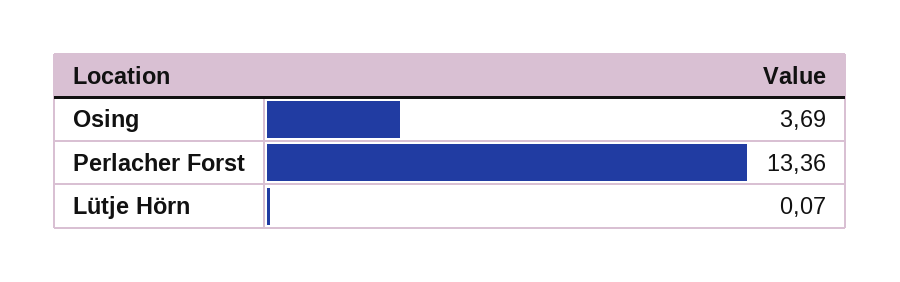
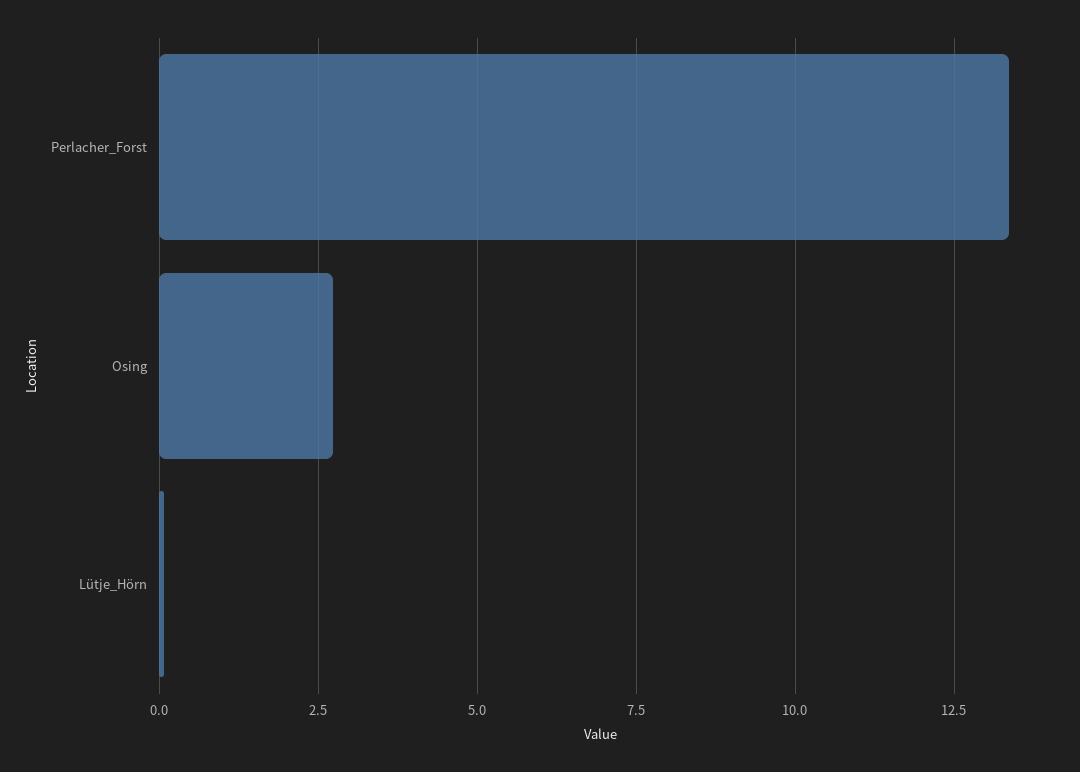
  {
-   "Osing": 3.69,
+   "Osing": 2.75,
    "Perlacher Forst": 13.36,
    "Lütje Hörn": 0.07
  }

